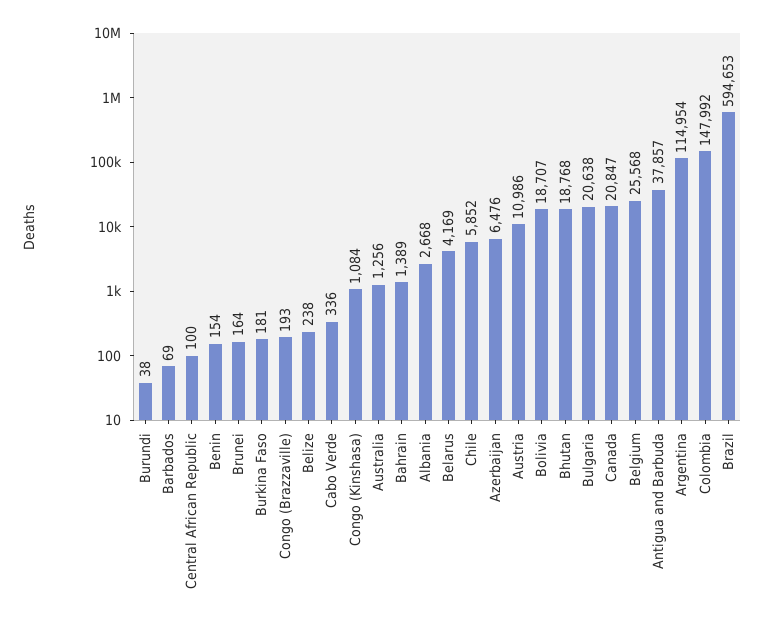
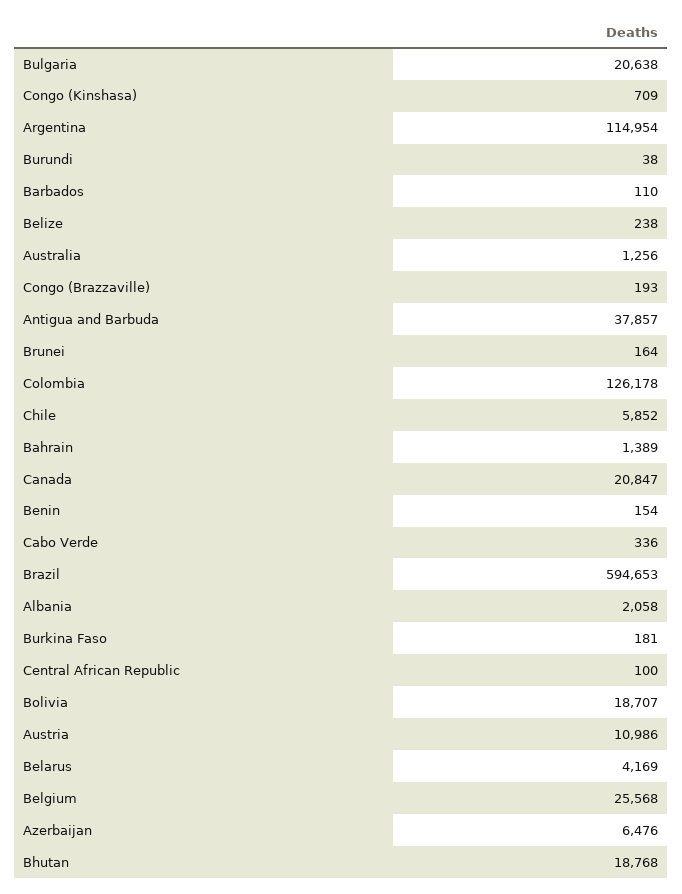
  {
    "Burundi": 38,
-   "Barbados": 69,
+   "Barbados": 110,
    "Central African Republic": 100,
    "Benin": 154,
    "Brunei": 164,
    "Burkina Faso": 181,
    "Congo (Brazzaville)": 193,
    "Belize": 238,
    "Cabo Verde": 336,
-   "Congo (Kinshasa)": 1084,
+   "Congo (Kinshasa)": 709,
    "Australia": 1256,
    "Bahrain": 1389,
-   "Albania": 2668,
+   "Albania": 2058,
    "Belarus": 4169,
    "Chile": 5852,
    "Azerbaijan": 6476,
    "Austria": 10986,
    "Bolivia": 18707,
    "Bhutan": 18768,
    "Bulgaria": 20638,
    "Canada": 20847,
    "Belgium": 25568,
    "Antigua and Barbuda": 37857,
    "Argentina": 114954,
-   "Colombia": 147992,
+   "Colombia": 126178,
    "Brazil": 594653
  }

